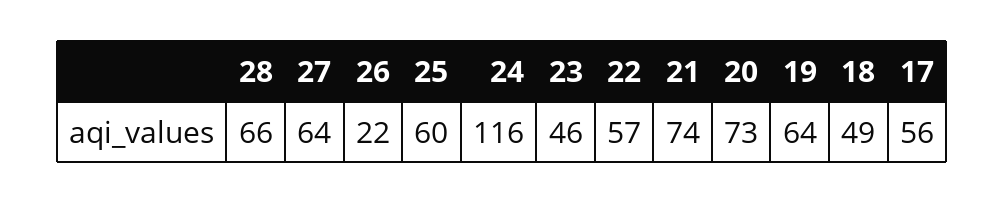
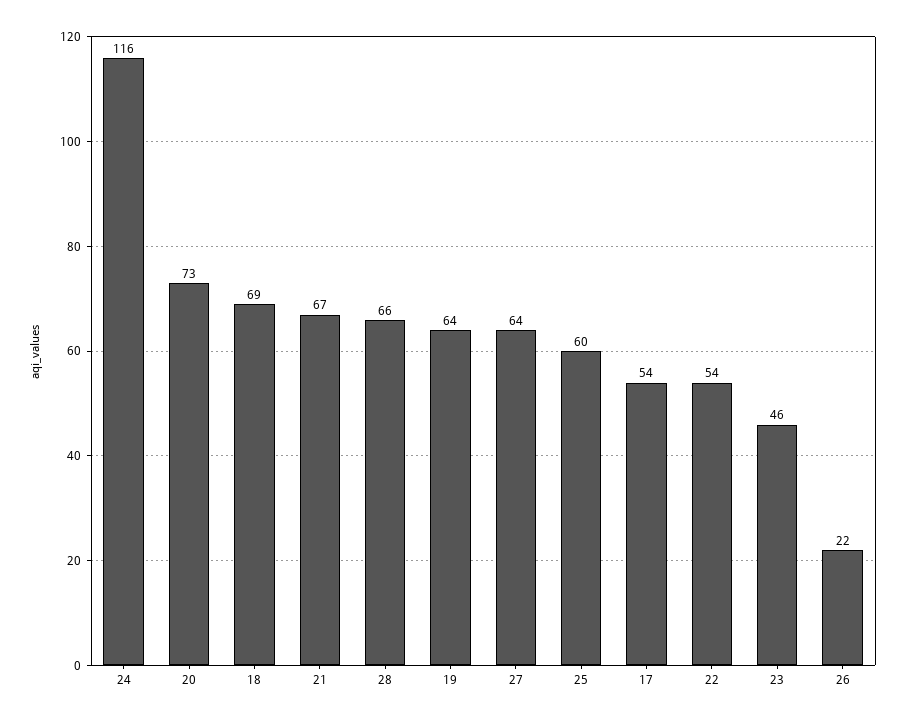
  {
    "28": 66,
    "27": 64,
    "26": 22,
    "25": 60,
    "24": 116,
    "23": 46,
-   "22": 57,
+   "22": 54,
-   "21": 74,
+   "21": 67,
    "20": 73,
    "19": 64,
-   "18": 49,
+   "18": 69,
-   "17": 56
+   "17": 54
  }

